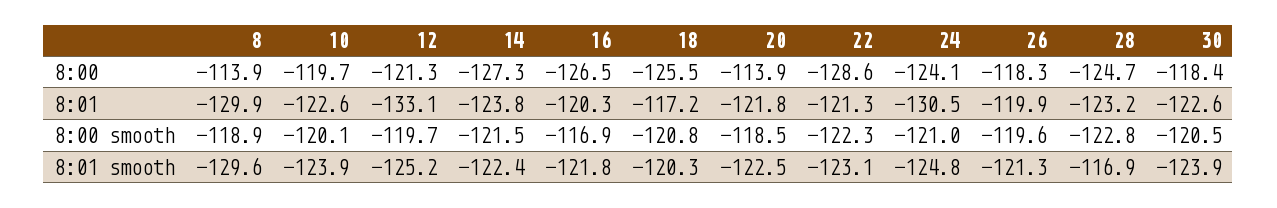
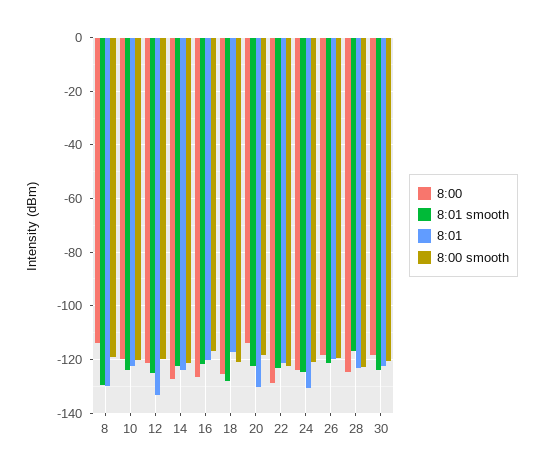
  {
    "8:00": {
      "8": -113.9,
      "10": -119.7,
      "12": -121.3,
      "14": -127.3,
      "16": -126.5,
      "18": -125.5,
      "20": -113.9,
      "22": -128.6,
      "24": -124.1,
      "26": -118.3,
      "28": -124.7,
      "30": -118.4
    },
    "8:01": {
      "8": -129.9,
      "10": -122.6,
      "12": -133.1,
      "14": -123.8,
      "16": -120.3,
      "18": -117.2,
-     "20": -121.8,
+     "20": -130,
      "22": -121.3,
      "24": -130.5,
      "26": -119.9,
      "28": -123.2,
      "30": -122.6
    },
    "8:00 smooth": {
      "8": -118.9,
      "10": -120.1,
      "12": -119.7,
      "14": -121.5,
      "16": -116.9,
      "18": -120.8,
      "20": -118.5,
      "22": -122.3,
      "24": -121,
      "26": -119.6,
      "28": -122.8,
      "30": -120.5
    },
    "8:01 smooth": {
      "8": -129.6,
      "10": -123.9,
      "12": -125.2,
      "14": -122.4,
      "16": -121.8,
-     "18": -120.3,
+     "18": -127.5,
      "20": -122.5,
      "22": -123.1,
      "24": -124.8,
      "26": -121.3,
      "28": -116.9,
      "30": -123.9
    }
  }

